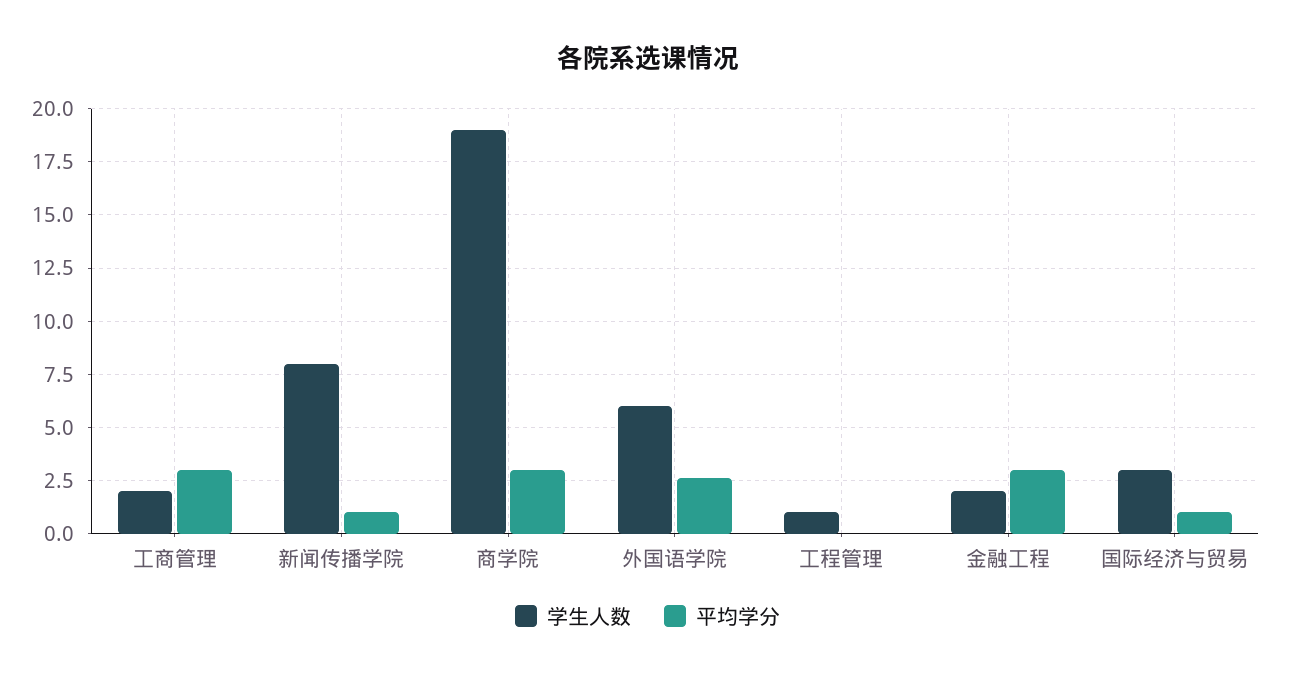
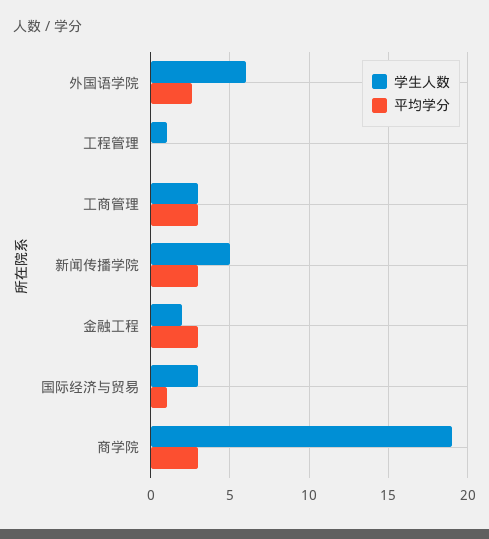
  {
    "学生人数": {
-     "工商管理": 2,
+     "工商管理": 3,
-     "新闻传播学院": 8,
+     "新闻传播学院": 5,
      "商学院": 19,
      "外国语学院": 6,
      "工程管理": 1,
      "金融工程": 2,
      "国际经济与贸易": 3
    },
    "平均学分": {
      "工商管理": 3,
-     "新闻传播学院": 1,
+     "新闻传播学院": 3,
      "商学院": 3,
      "外国语学院": 2.5,
      "工程管理": 0,
      "金融工程": 3,
      "国际经济与贸易": 1
    }
  }

